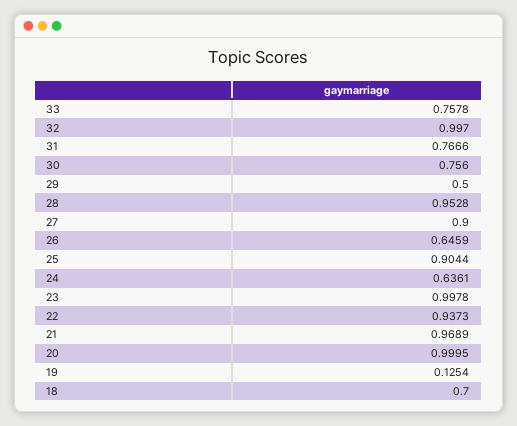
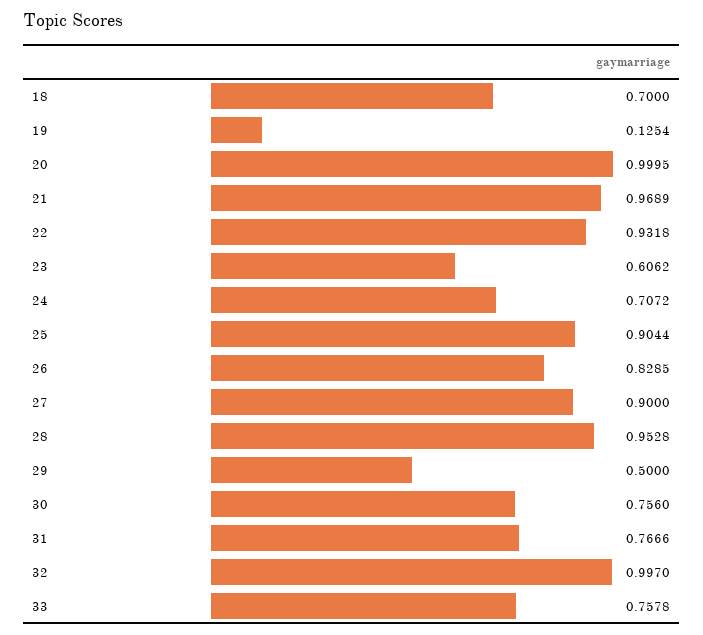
  {
    "33": 0.7578,
    "32": 0.997,
    "31": 0.7666,
    "30": 0.756,
    "29": 0.5,
    "28": 0.9528,
    "27": 0.9,
-   "26": 0.6459,
+   "26": 0.8285,
    "25": 0.9044,
-   "24": 0.6361,
+   "24": 0.7072,
-   "23": 0.9978,
+   "23": 0.6062,
-   "22": 0.9373,
+   "22": 0.9318,
    "21": 0.9689,
    "20": 0.9995,
    "19": 0.1254,
    "18": 0.7
  }

